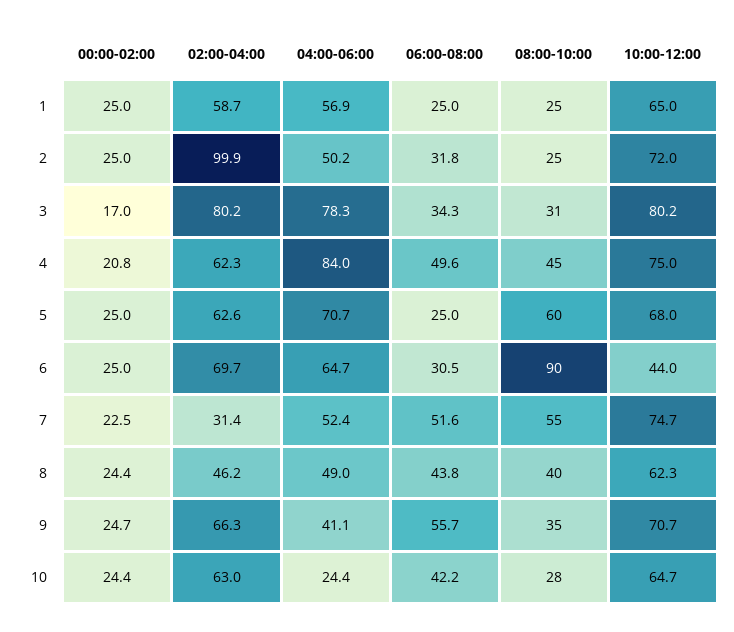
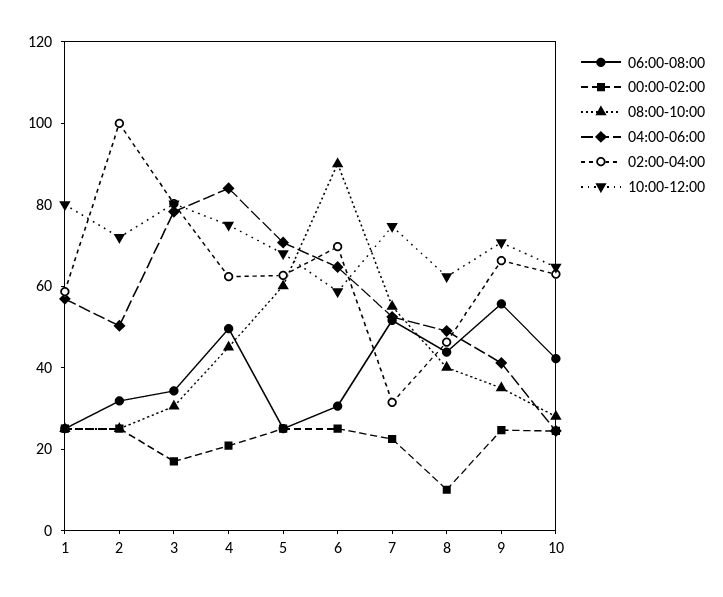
  {
    "00:00-02:00": {
      "1": 25,
      "2": 25,
      "3": 17,
      "4": 20.8,
      "5": 25,
      "6": 25,
      "7": 22.5,
-     "8": 24.4,
+     "8": 10,
      "9": 24.7,
      "10": 24.4
    },
    "02:00-04:00": {
      "1": 58.7,
      "2": 99.9,
      "3": 80.2,
      "4": 62.3,
      "5": 62.6,
      "6": 69.7,
      "7": 31.4,
      "8": 46.2,
      "9": 66.3,
      "10": 63
    },
    "04:00-06:00": {
      "1": 56.9,
      "2": 50.2,
      "3": 78.3,
      "4": 84,
      "5": 70.7,
      "6": 64.7,
      "7": 52.4,
      "8": 49,
      "9": 41.1,
      "10": 24.4
    },
    "06:00-08:00": {
      "1": 25,
      "2": 31.8,
      "3": 34.3,
      "4": 49.6,
      "5": 25,
      "6": 30.5,
      "7": 51.6,
      "8": 43.8,
      "9": 55.7,
      "10": 42.2
    },
    "08:00-10:00": {
      "1": 25,
      "2": 25,
      "3": 31,
      "4": 45,
      "5": 60,
      "6": 90,
      "7": 55,
      "8": 40,
      "9": 35,
      "10": 28
    },
    "10:00-12:00": {
-     "1": 65,
+     "1": 80,
      "2": 72,
      "3": 80.2,
      "4": 75,
      "5": 68,
-     "6": 44,
+     "6": 60,
      "7": 74.7,
      "8": 62.3,
      "9": 70.7,
      "10": 64.7
    }
  }

